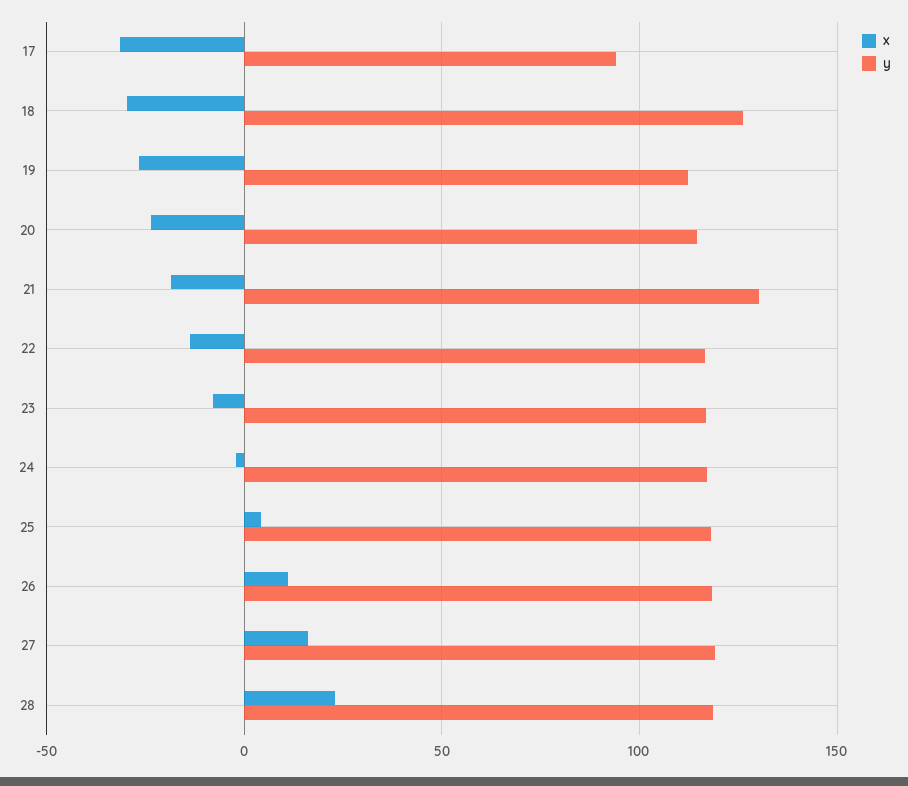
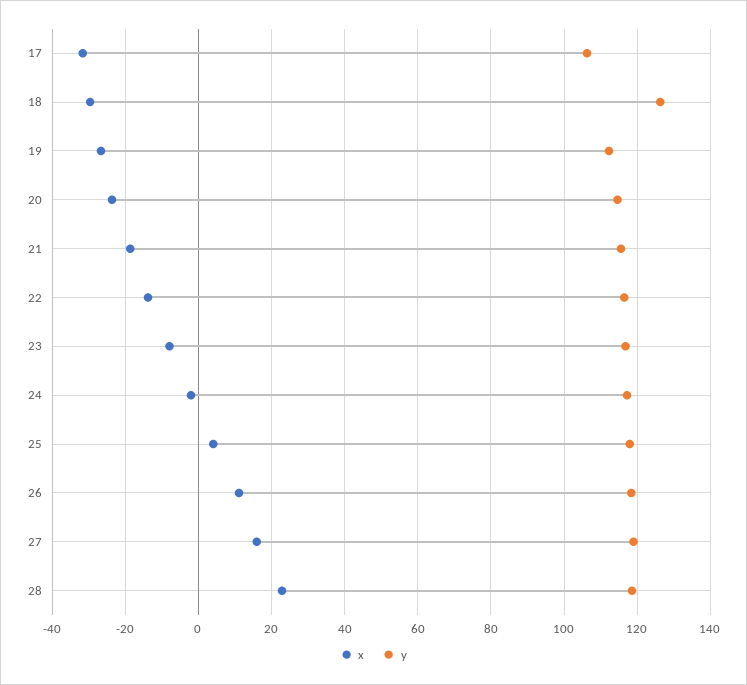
  {
    "x": {
      "17": -32,
      "18": -30,
      "19": -26,
      "20": -24,
      "21": -18,
      "22": -14,
      "23": -8,
      "24": -2,
      "25": 4,
      "26": 12,
      "27": 16,
      "28": 22
    },
    "y": {
-     "17": 95,
+     "17": 106,
      "18": 126,
      "19": 112,
      "20": 114,
-     "21": 130,
+     "21": 116,
      "22": 116,
      "23": 116,
      "24": 118,
      "25": 118,
      "26": 118,
      "27": 120,
      "28": 118
    }
  }

